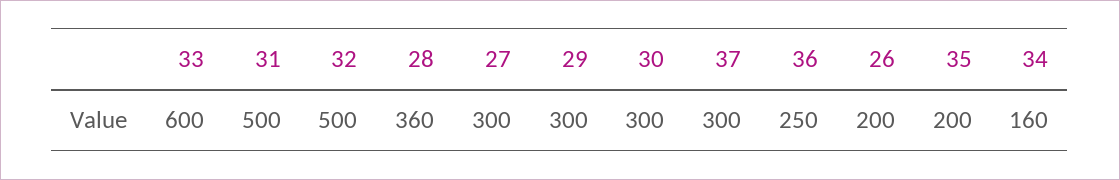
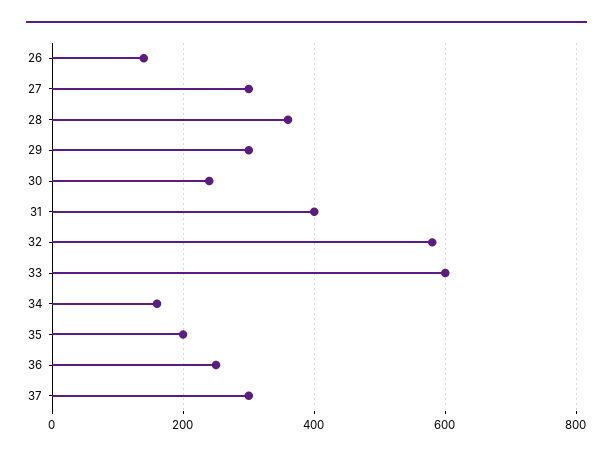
  {
    "33": 600,
-   "31": 500,
+   "31": 400,
-   "32": 500,
+   "32": 580,
    "28": 360,
    "27": 300,
    "29": 300,
-   "30": 300,
+   "30": 240,
    "37": 300,
    "36": 250,
-   "26": 200,
+   "26": 140,
    "35": 200,
    "34": 160
  }

